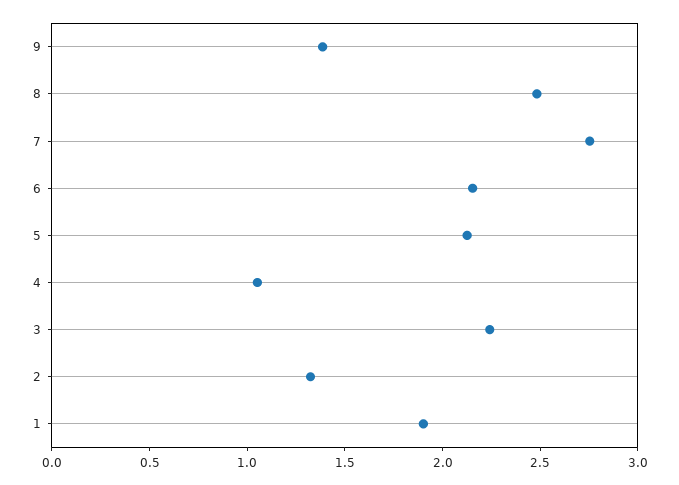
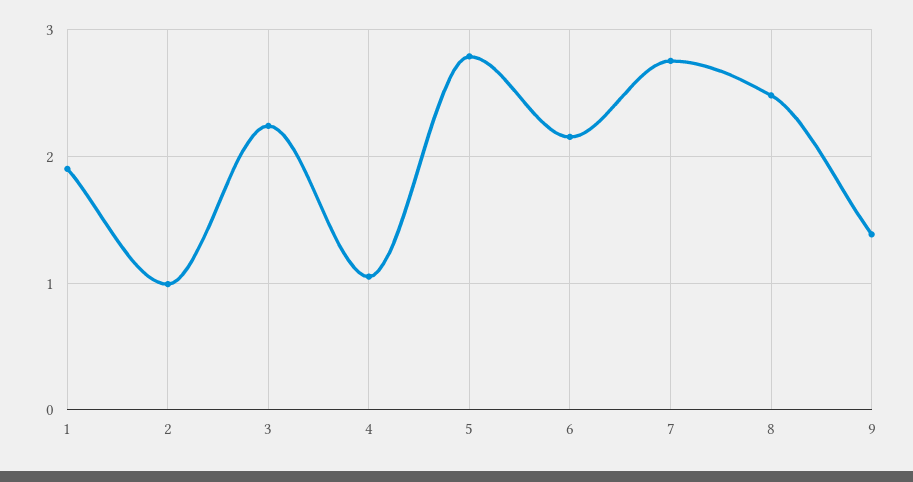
  {
    "9": 1.4,
    "8": 2.5,
    "7": 2.8,
    "6": 2.2,
-   "5": 2.1,
+   "5": 2.8,
    "4": 1.1,
    "3": 2.2,
-   "2": 1.3,
+   "2": 1,
    "1": 1.9
  }

